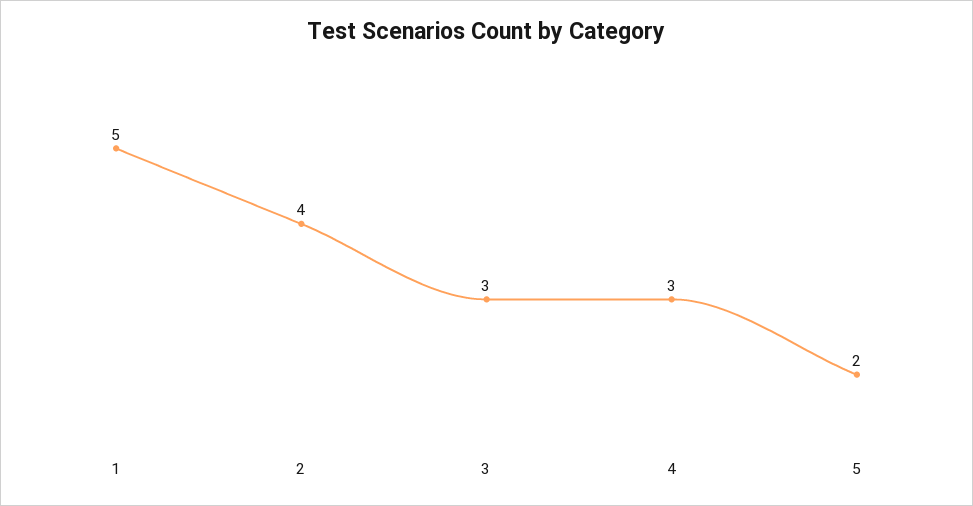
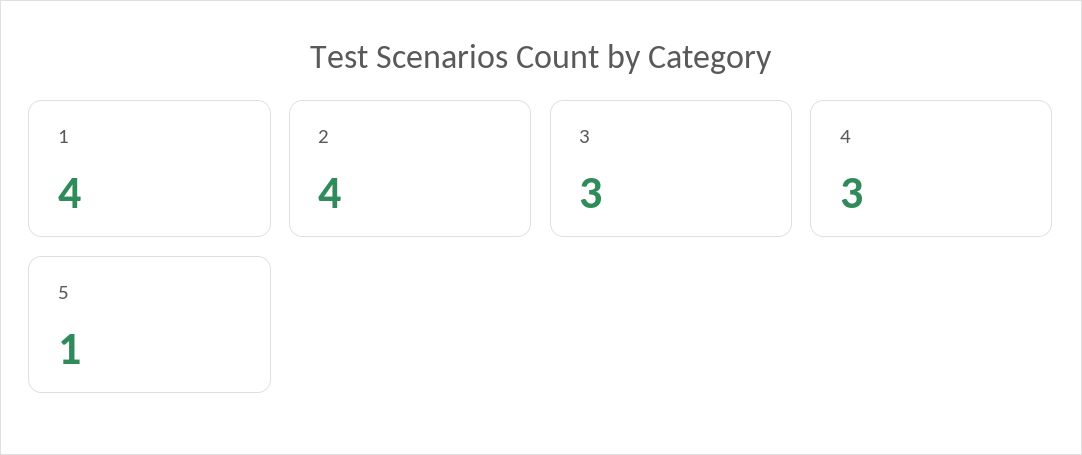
  {
-   "1": 5,
+   "1": 4,
    "2": 4,
    "3": 3,
    "4": 3,
-   "5": 2
+   "5": 1
  }

